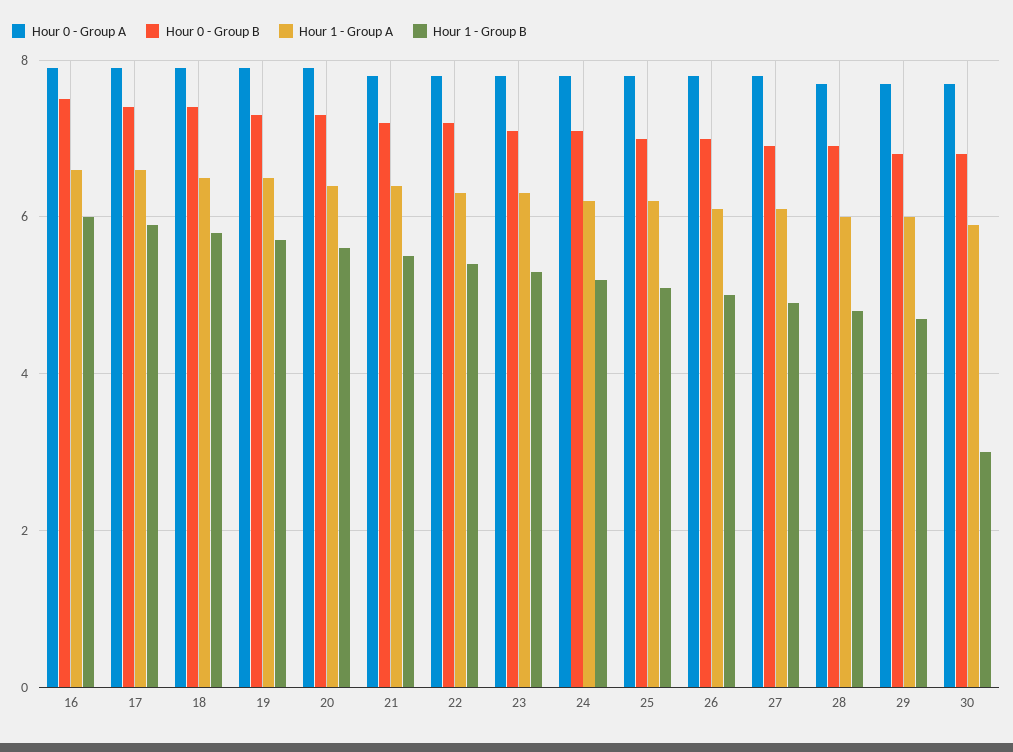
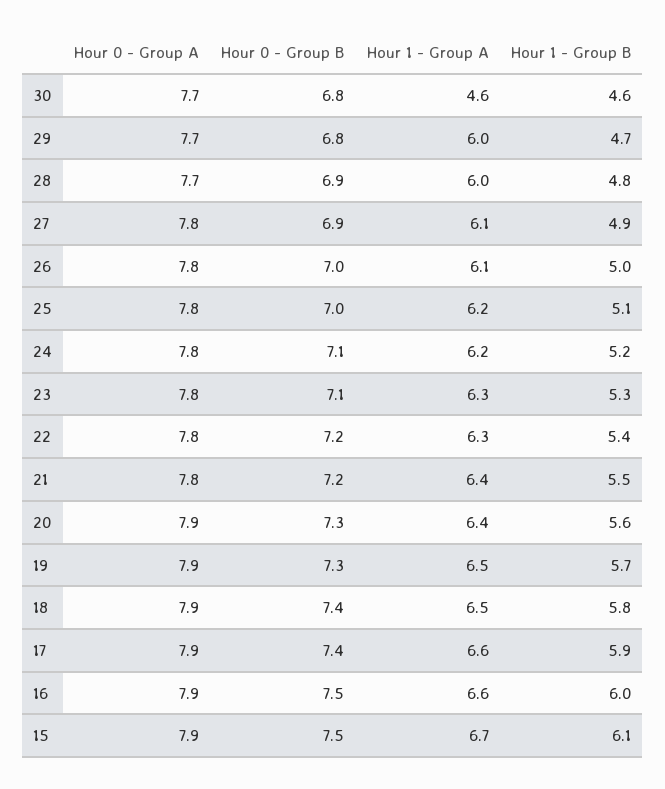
  {
    "Hour 0 - Group A": {
      "16": 7.9,
      "17": 7.9,
      "18": 7.9,
      "19": 7.9,
      "20": 7.9,
      "21": 7.8,
      "22": 7.8,
      "23": 7.8,
      "24": 7.8,
      "25": 7.8,
      "26": 7.8,
      "27": 7.8,
      "28": 7.7,
      "29": 7.7,
-     "30": 7.7
+     "30": 7.7,
+     "15": 7.9
    },
    "Hour 0 - Group B": {
      "16": 7.5,
      "17": 7.4,
      "18": 7.4,
      "19": 7.3,
      "20": 7.3,
      "21": 7.2,
      "22": 7.2,
      "23": 7.1,
      "24": 7.1,
      "25": 7,
      "26": 7,
      "27": 6.9,
      "28": 6.9,
      "29": 6.8,
-     "30": 6.8
+     "30": 6.8,
+     "15": 7.5
    },
    "Hour 1 - Group A": {
      "16": 6.6,
      "17": 6.6,
      "18": 6.5,
      "19": 6.5,
      "20": 6.4,
      "21": 6.4,
      "22": 6.3,
      "23": 6.3,
      "24": 6.2,
      "25": 6.2,
      "26": 6.1,
      "27": 6.1,
      "28": 6,
      "29": 6,
-     "30": 6
+     "30": 4.6,
+     "15": 6.7
    },
    "Hour 1 - Group B": {
      "16": 6,
      "17": 5.9,
      "18": 5.8,
      "19": 5.7,
      "20": 5.6,
      "21": 5.5,
      "22": 5.4,
      "23": 5.3,
      "24": 5.2,
      "25": 5.1,
      "26": 5,
      "27": 4.9,
      "28": 4.8,
      "29": 4.7,
-     "30": 3
+     "30": 4.6,
+     "15": 6.1
    }
  }

